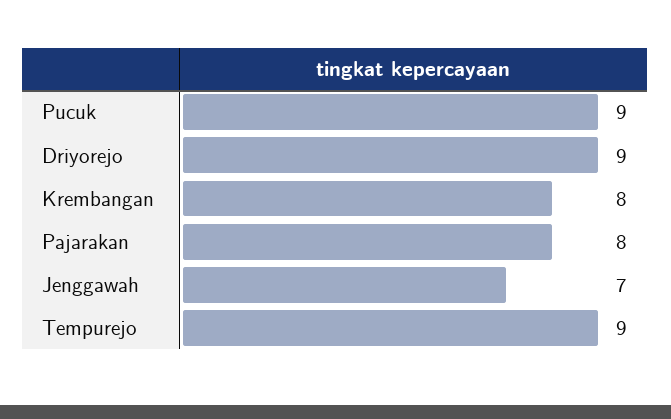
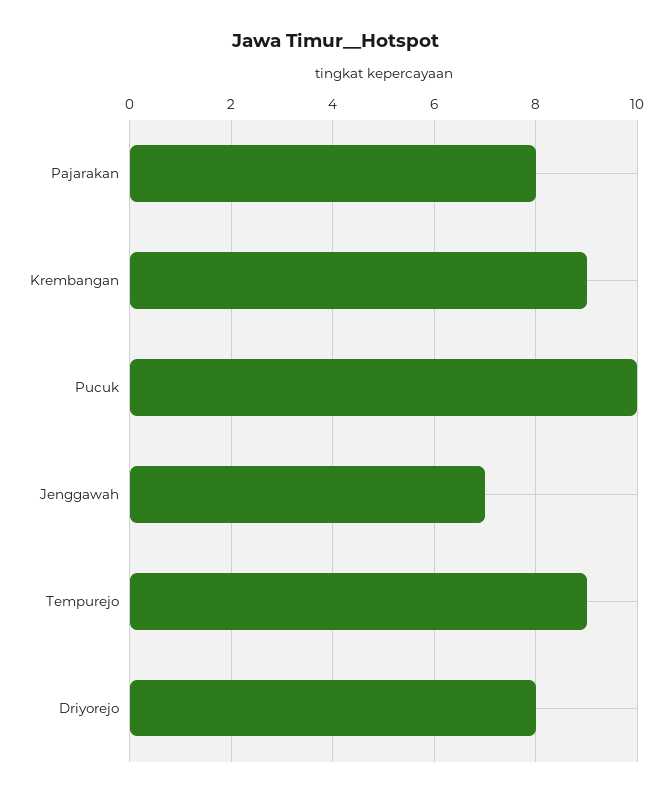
  {
-   "Pucuk": 9,
+   "Pucuk": 10,
-   "Driyorejo": 9,
+   "Driyorejo": 8,
-   "Krembangan": 8,
+   "Krembangan": 9,
    "Pajarakan": 8,
    "Jenggawah": 7,
    "Tempurejo": 9
  }

